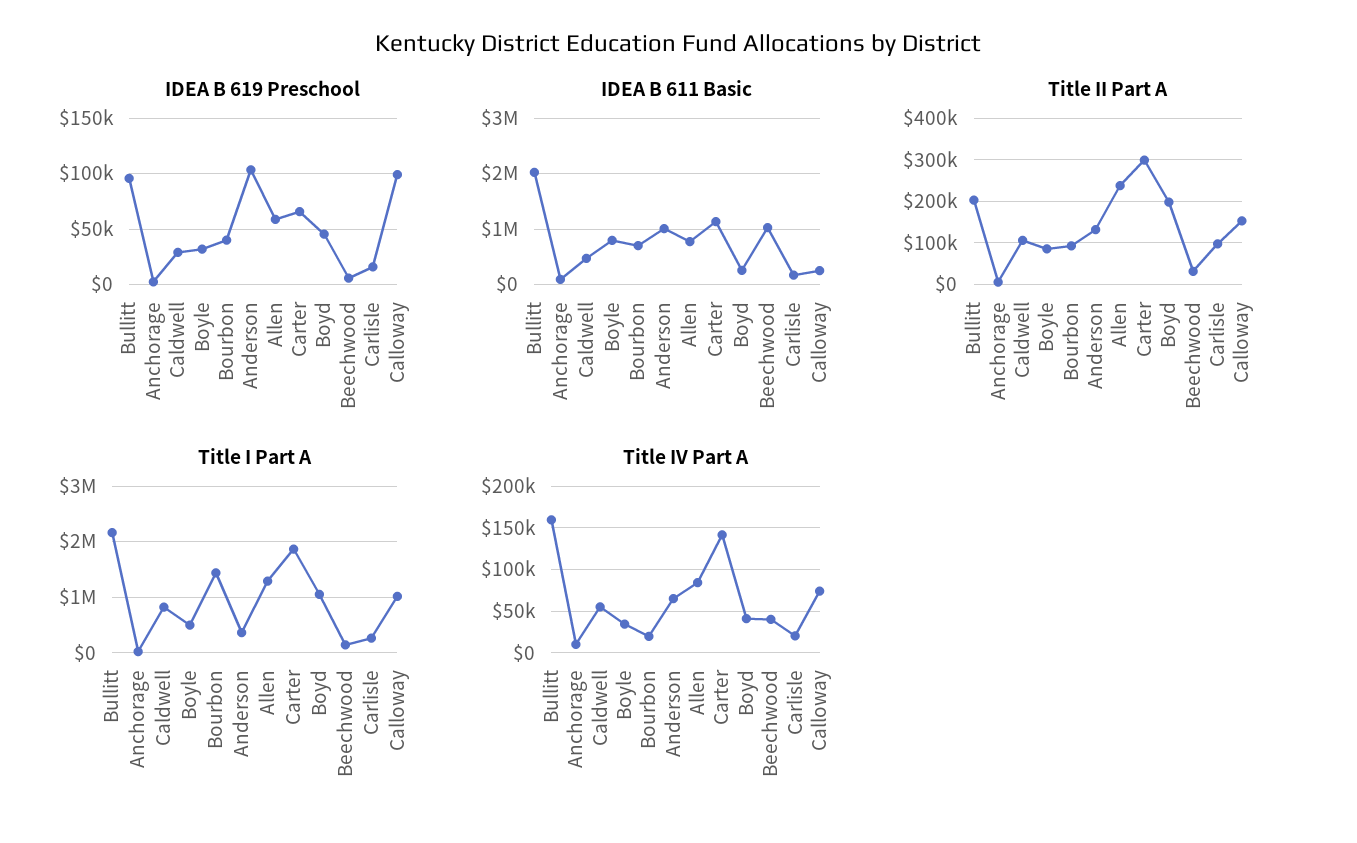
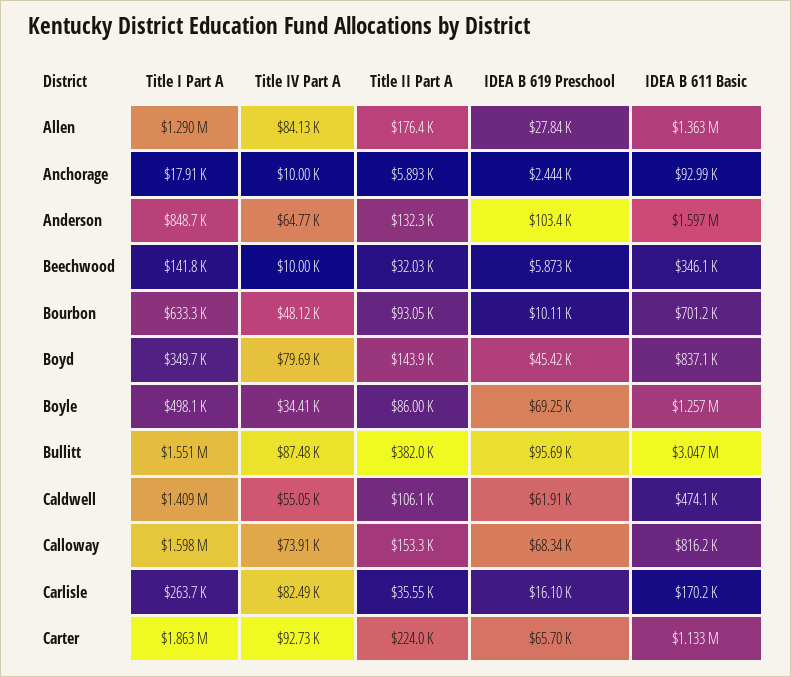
  {
    "IDEA B 619 Preschool": {
      "Bullitt": 95690,
      "Anchorage": 2444,
-     "Caldwell": 30000,
+     "Caldwell": 61910,
-     "Boyle": 30000,
+     "Boyle": 69250,
-     "Bourbon": 40000,
+     "Bourbon": 10110,
      "Anderson": 103400,
-     "Allen": 60000,
+     "Allen": 27840,
      "Carter": 65700,
      "Boyd": 45420,
      "Beechwood": 5873,
      "Carlisle": 16100,
-     "Calloway": 100000
+     "Calloway": 68340
    },
    "IDEA B 611 Basic": {
-     "Bullitt": 2000000,
+     "Bullitt": 3047000,
      "Anchorage": 92990,
      "Caldwell": 474100,
-     "Boyle": 800000,
+     "Boyle": 1257000,
      "Bourbon": 701200,
-     "Anderson": 1000000,
+     "Anderson": 1597000,
-     "Allen": 800000,
+     "Allen": 1363000,
      "Carter": 1133000,
-     "Boyd": 200000,
+     "Boyd": 837100,
-     "Beechwood": 1000000,
+     "Beechwood": 346100,
      "Carlisle": 170200,
-     "Calloway": 200000
+     "Calloway": 816200
    },
    "Title II Part A": {
-     "Bullitt": 200000,
+     "Bullitt": 382000,
      "Anchorage": 5893,
      "Caldwell": 106100,
      "Boyle": 86000,
      "Bourbon": 93050,
      "Anderson": 132300,
-     "Allen": 240000,
+     "Allen": 176400,
-     "Carter": 300000,
+     "Carter": 224000,
-     "Boyd": 200000,
+     "Boyd": 143900,
      "Beechwood": 32030,
-     "Carlisle": 100000,
+     "Carlisle": 35550,
      "Calloway": 153300
    },
    "Title I Part A": {
-     "Bullitt": 2200000,
+     "Bullitt": 1551000,
      "Anchorage": 17910,
-     "Caldwell": 800000,
+     "Caldwell": 1409000,
      "Boyle": 498100,
-     "Bourbon": 1400000,
+     "Bourbon": 633300,
-     "Anderson": 400000,
+     "Anderson": 848700,
      "Allen": 1290000,
      "Carter": 1863000,
-     "Boyd": 1000000,
+     "Boyd": 349700,
      "Beechwood": 141800,
      "Carlisle": 263700,
-     "Calloway": 1000000
+     "Calloway": 1598000
    },
    "Title IV Part A": {
-     "Bullitt": 160000,
+     "Bullitt": 87480,
      "Anchorage": 10000,
      "Caldwell": 55050,
      "Boyle": 34410,
-     "Bourbon": 20000,
+     "Bourbon": 48120,
      "Anderson": 64770,
      "Allen": 84130,
-     "Carter": 140000,
+     "Carter": 92730,
-     "Boyd": 40000,
+     "Boyd": 79690,
-     "Beechwood": 40000,
+     "Beechwood": 10000,
-     "Carlisle": 20000,
+     "Carlisle": 82490,
      "Calloway": 73910
    }
  }

